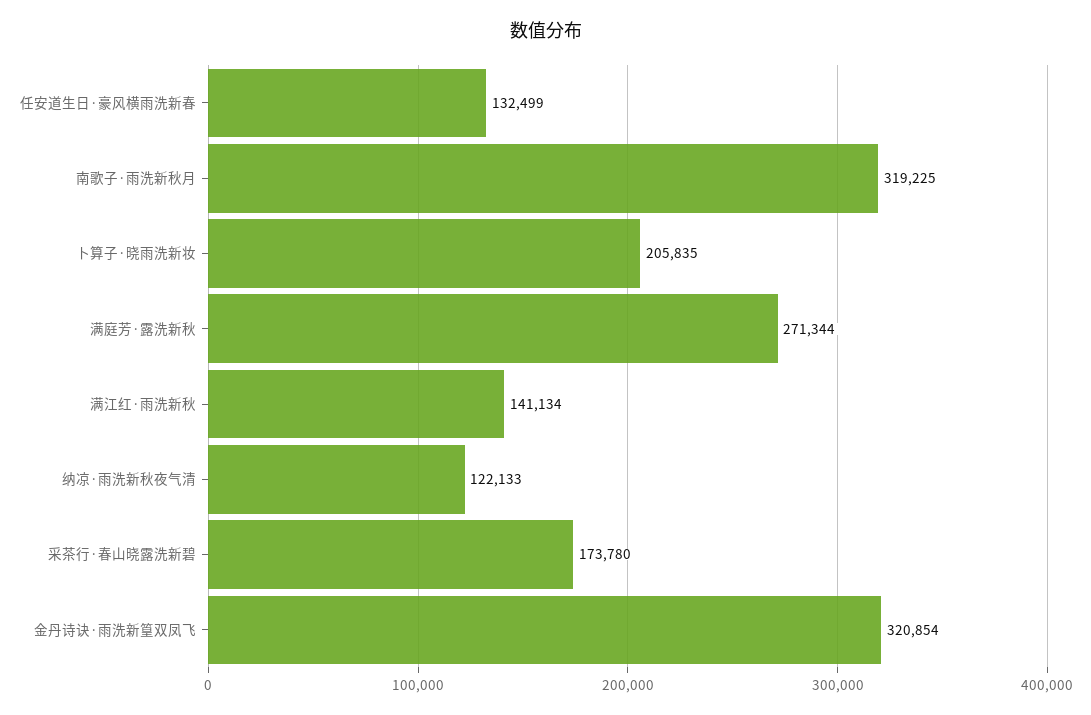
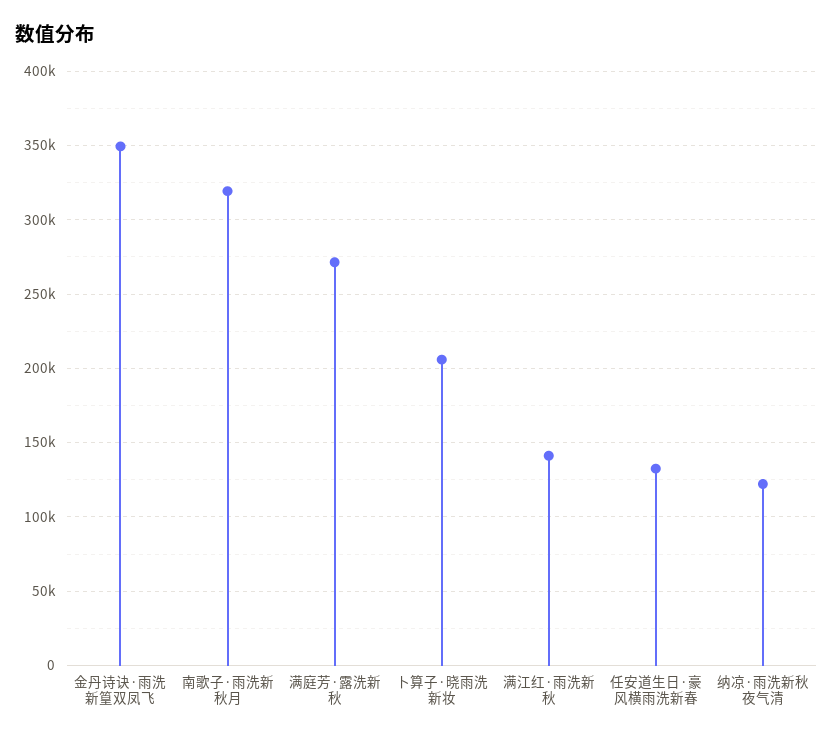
  {
    "任安道生日·豪风横雨洗新春": 132499,
    "南歌子·雨洗新秋月": 319225,
    "卜算子·晓雨洗新妆": 205835,
    "满庭芳·露洗新秋": 271344,
    "满江红·雨洗新秋": 141134,
    "纳凉·雨洗新秋夜气清": 122133,
-   "采茶行·春山晓露洗新碧": 173780,
-   "金丹诗诀·雨洗新篁双凤飞": 320854
+   "金丹诗诀·雨洗新篁双凤飞": 350000
  }

